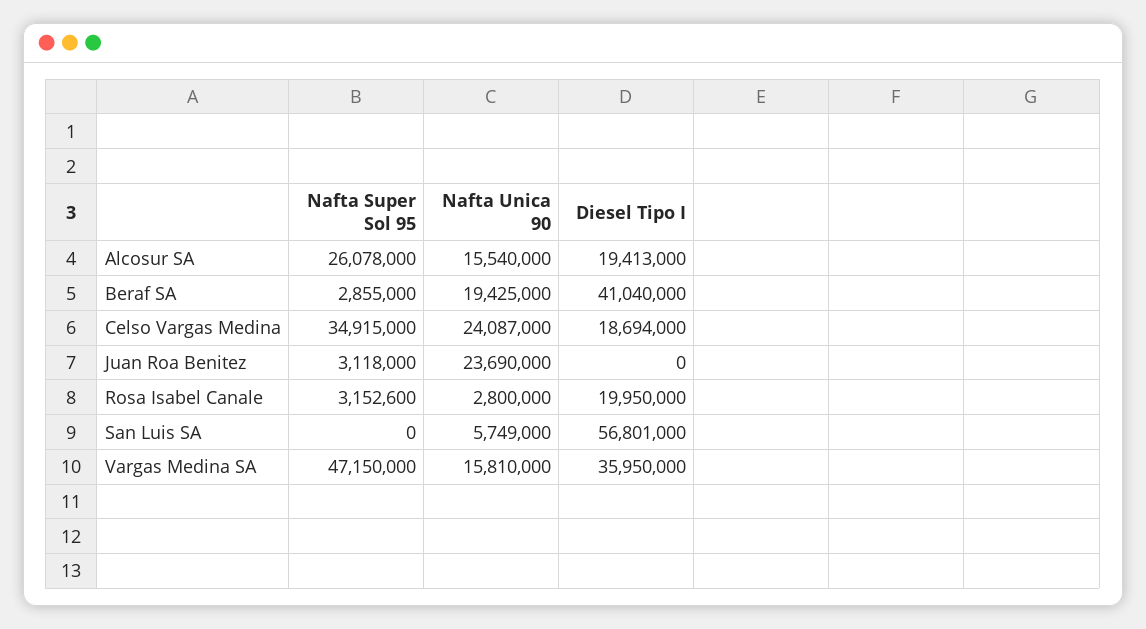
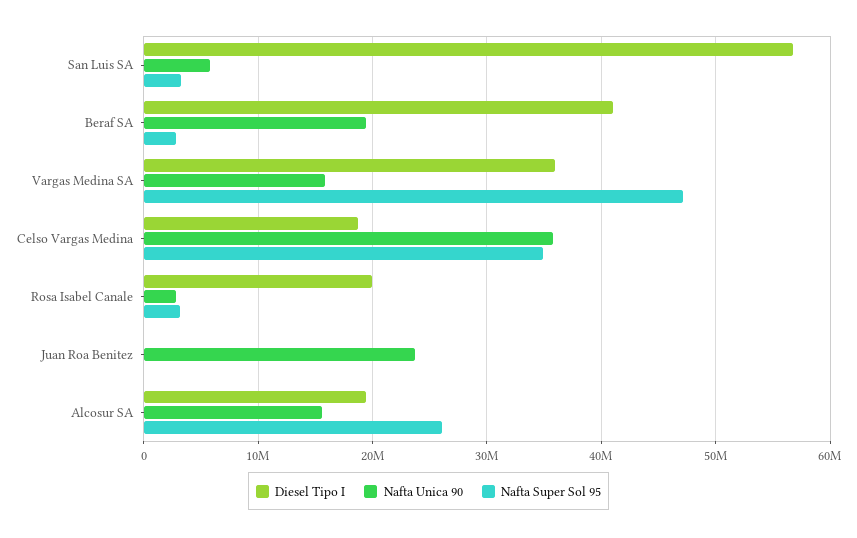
  {
    "Nafta Super Sol 95": {
      "Alcosur SA": 26078000,
      "Beraf SA": 2855000,
      "Celso Vargas Medina": 34915000,
-     "Juan Roa Benitez": 3118000,
+     "Juan Roa Benitez": 0,
      "Rosa Isabel Canale": 3152600,
-     "San Luis SA": 0,
+     "San Luis SA": 3000000,
      "Vargas Medina SA": 47150000
    },
    "Nafta Unica 90": {
      "Alcosur SA": 15540000,
      "Beraf SA": 19425000,
-     "Celso Vargas Medina": 24087000,
+     "Celso Vargas Medina": 36000000,
      "Juan Roa Benitez": 23690000,
      "Rosa Isabel Canale": 2800000,
      "San Luis SA": 5749000,
      "Vargas Medina SA": 15810000
    },
    "Diesel Tipo I": {
      "Alcosur SA": 19413000,
      "Beraf SA": 41040000,
      "Celso Vargas Medina": 18694000,
      "Juan Roa Benitez": 0,
      "Rosa Isabel Canale": 19950000,
      "San Luis SA": 56801000,
      "Vargas Medina SA": 35950000
    }
  }

